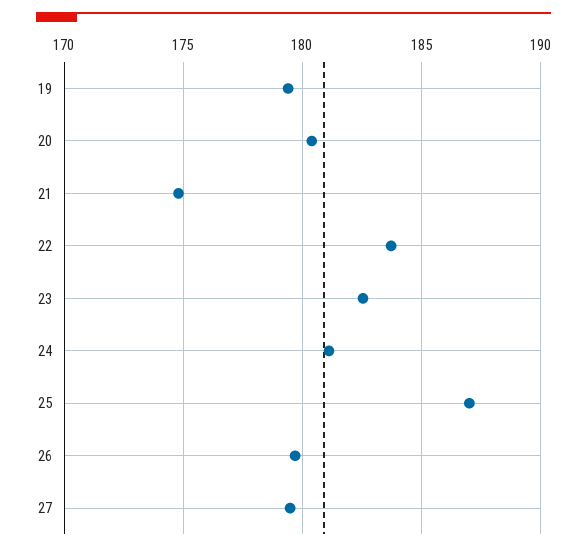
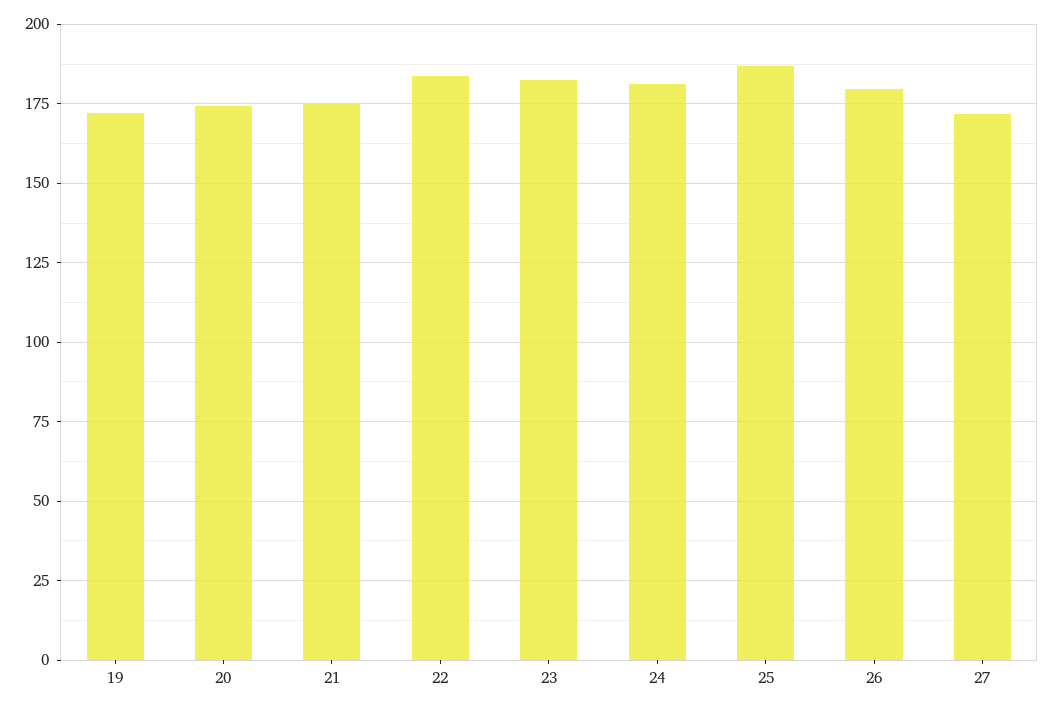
  {
-   "19": 179.5,
+   "19": 172.5,
-   "20": 180.5,
+   "20": 175,
    "21": 175,
    "22": 183.5,
    "23": 182.5,
    "24": 181,
    "25": 187,
    "26": 179.5,
-   "27": 179.5
+   "27": 172.5
  }

